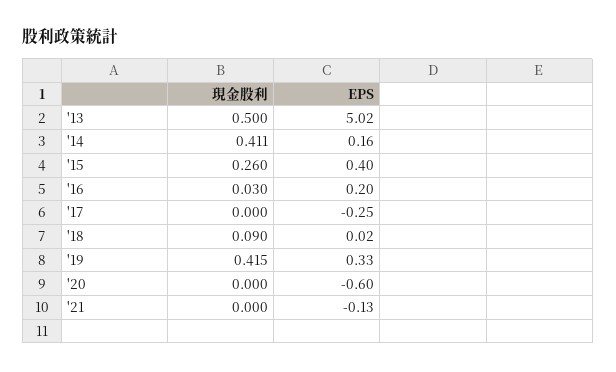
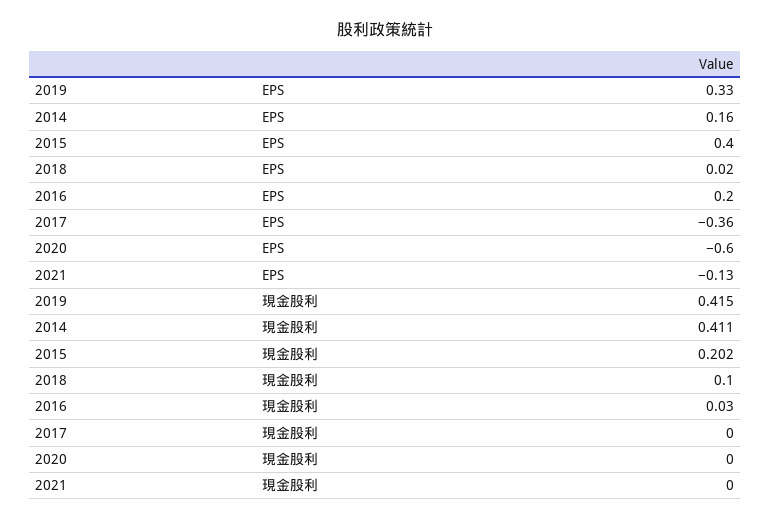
  {
    "現金股利": {
-     "'13": 0.5,
      "'14": 0.411,
-     "'15": 0.26,
+     "'15": 0.202,
      "'16": 0.03,
      "'17": 0,
-     "'18": 0.09,
+     "'18": 0.1,
      "'19": 0.415,
      "'20": 0,
      "'21": 0
    },
    "EPS": {
-     "'13": 5.02,
      "'14": 0.16,
      "'15": 0.4,
      "'16": 0.2,
-     "'17": -0.25,
+     "'17": -0.36,
      "'18": 0.02,
      "'19": 0.33,
      "'20": -0.6,
      "'21": -0.13
    }
  }

